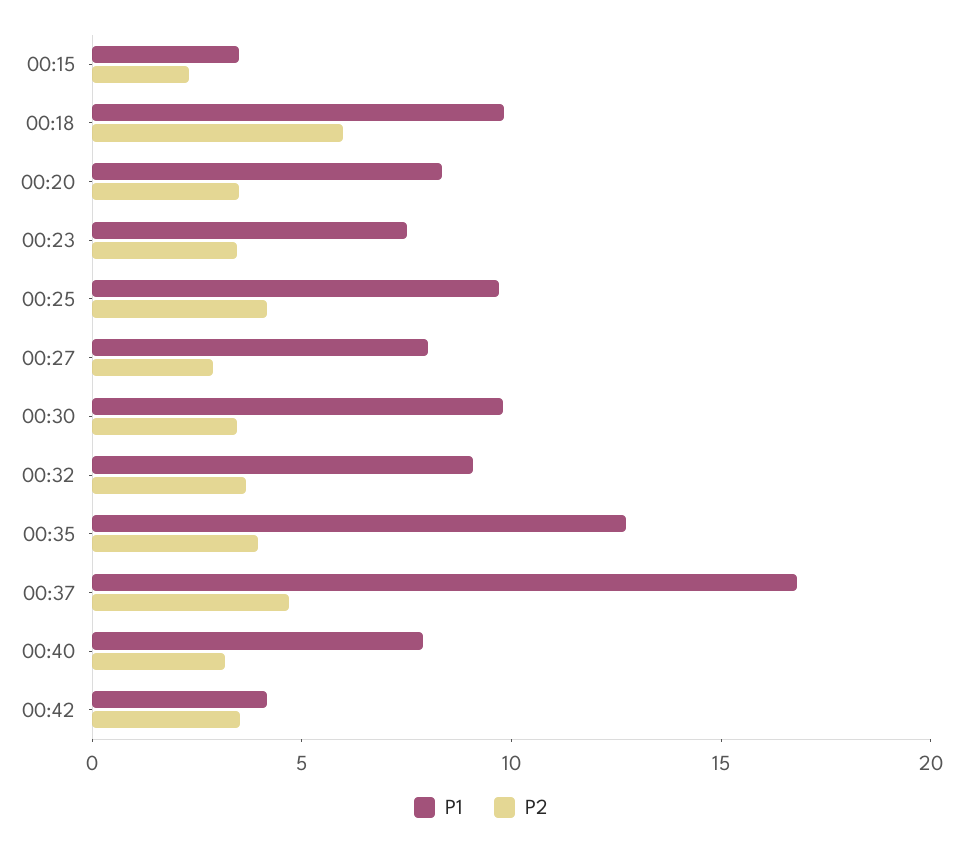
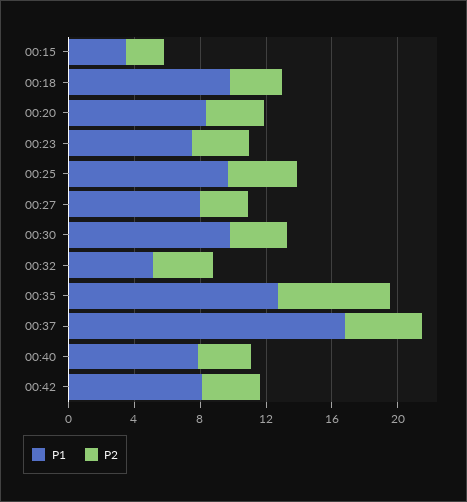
  {
    "P1": {
      "00:15": 4,
      "00:18": 10,
      "00:20": 8,
      "00:23": 8,
      "00:25": 10,
      "00:27": 8,
      "00:30": 10,
-     "00:32": 9,
+     "00:32": 5,
      "00:35": 13,
      "00:37": 17,
      "00:40": 8,
-     "00:42": 4
+     "00:42": 8
    },
    "P2": {
      "00:15": 2,
-     "00:18": 6,
+     "00:18": 3,
      "00:20": 4,
      "00:23": 3,
      "00:25": 4,
      "00:27": 3,
      "00:30": 3,
      "00:32": 4,
-     "00:35": 4,
+     "00:35": 7,
      "00:37": 5,
      "00:40": 3,
      "00:42": 4
    }
  }

